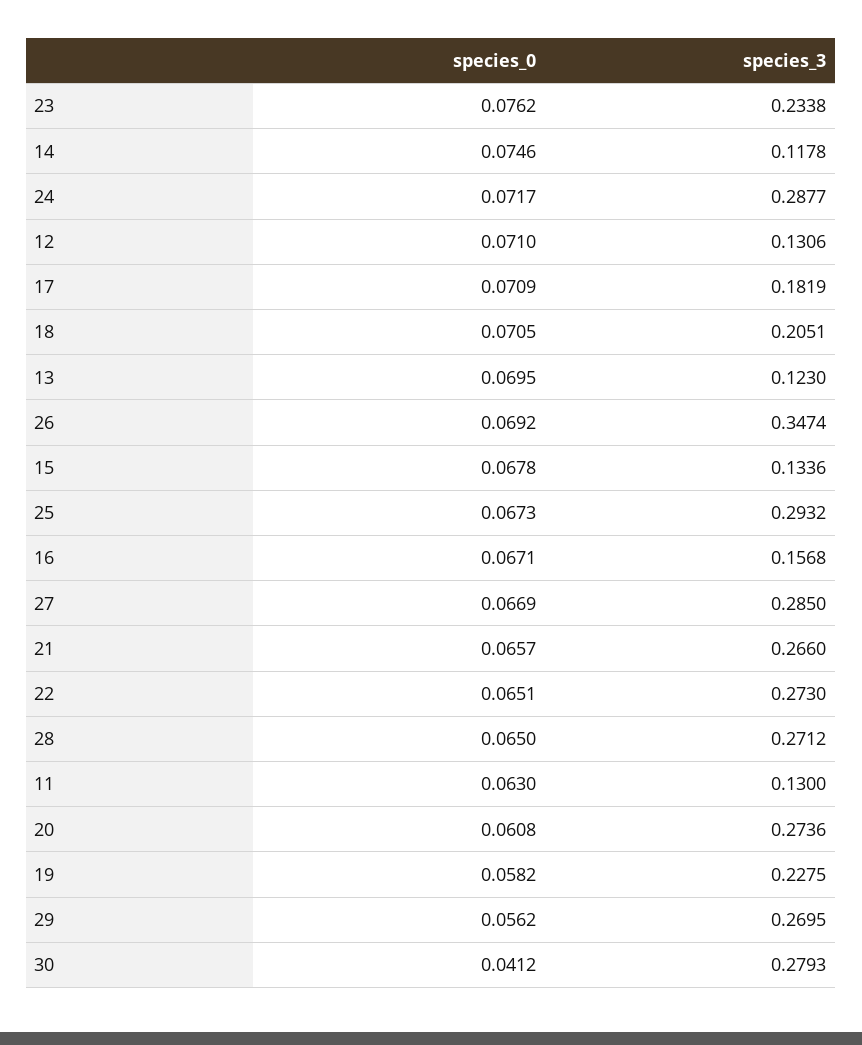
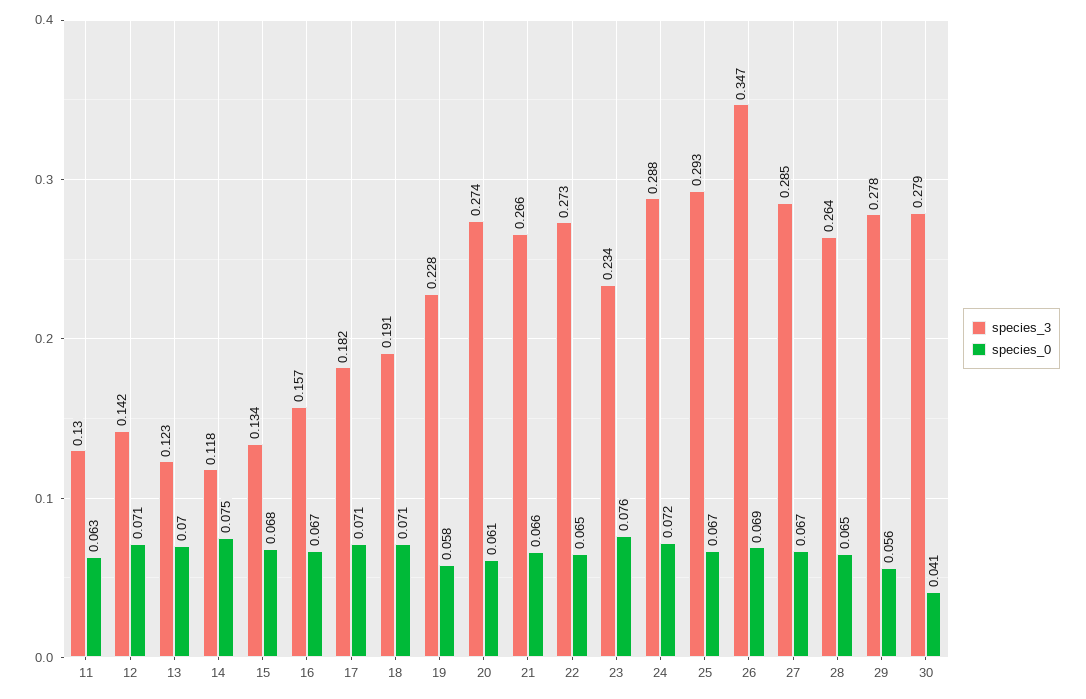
  {
    "species_0": {
      "23": 0.0762,
      "14": 0.0746,
      "24": 0.0717,
      "12": 0.071,
      "17": 0.0709,
      "18": 0.0705,
      "13": 0.0695,
      "26": 0.0692,
      "15": 0.0678,
      "25": 0.0673,
      "16": 0.0671,
      "27": 0.0669,
      "21": 0.0657,
      "22": 0.0651,
      "28": 0.065,
      "11": 0.063,
      "20": 0.0608,
      "19": 0.0582,
      "29": 0.0562,
      "30": 0.0412
    },
    "species_3": {
      "23": 0.2338,
      "14": 0.1178,
      "24": 0.2877,
-     "12": 0.1306,
+     "12": 0.142,
      "17": 0.1819,
-     "18": 0.2051,
+     "18": 0.191,
      "13": 0.123,
      "26": 0.3474,
      "15": 0.1336,
      "25": 0.2932,
      "16": 0.1568,
      "27": 0.285,
      "21": 0.266,
      "22": 0.273,
-     "28": 0.2712,
+     "28": 0.264,
      "11": 0.13,
      "20": 0.2736,
      "19": 0.2275,
-     "29": 0.2695,
+     "29": 0.278,
      "30": 0.2793
    }
  }

